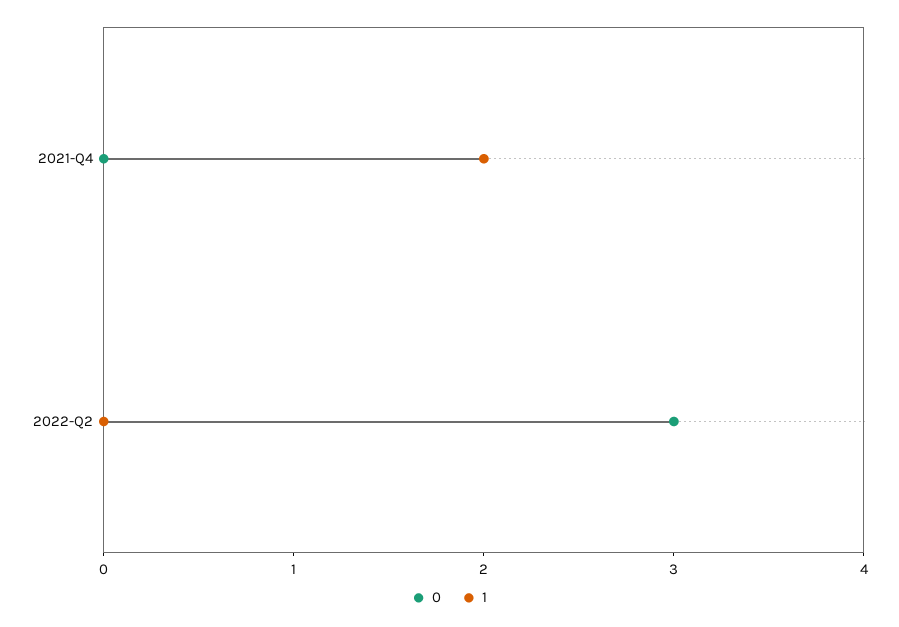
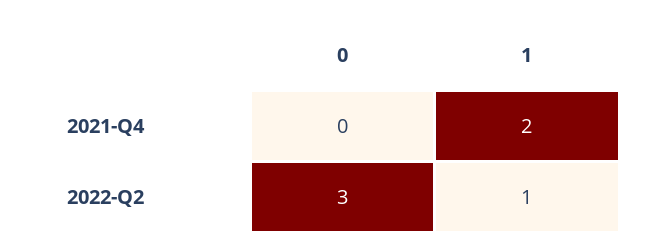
  {
    "0": {
      "2021-Q4": 0,
      "2022-Q2": 3
    },
    "1": {
      "2021-Q4": 2,
-     "2022-Q2": 0
+     "2022-Q2": 1
    }
  }

